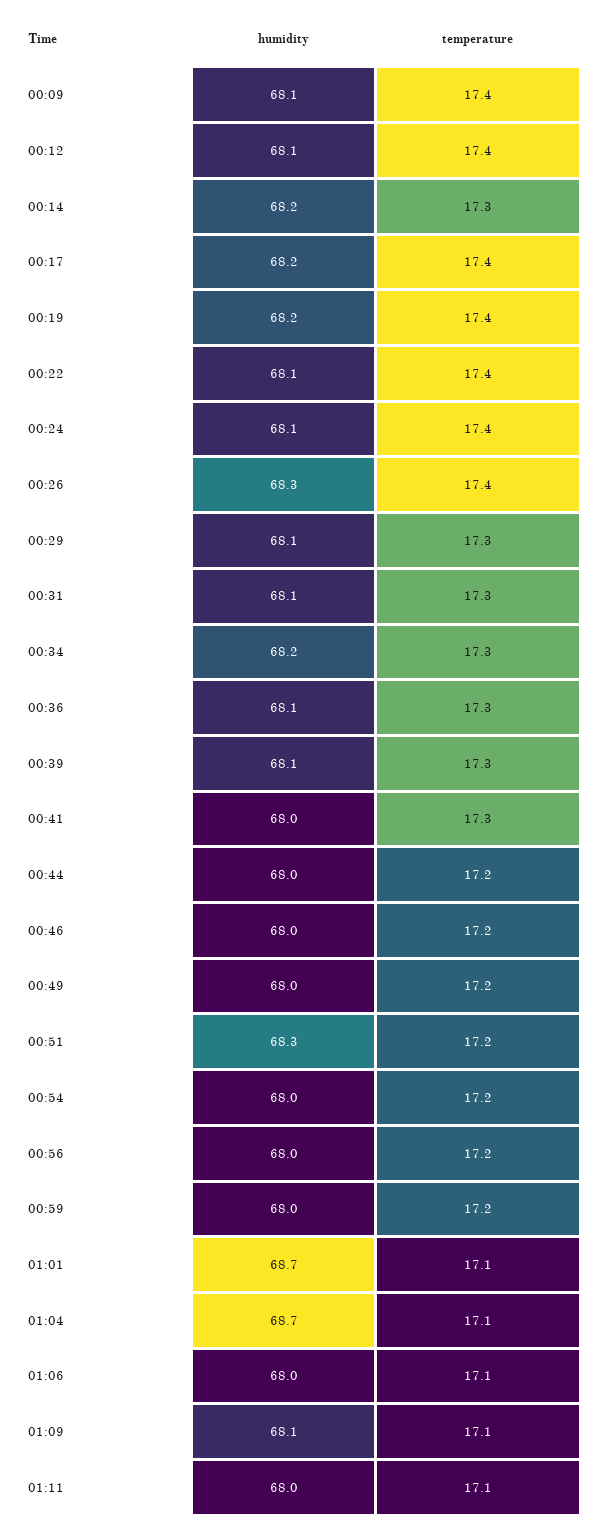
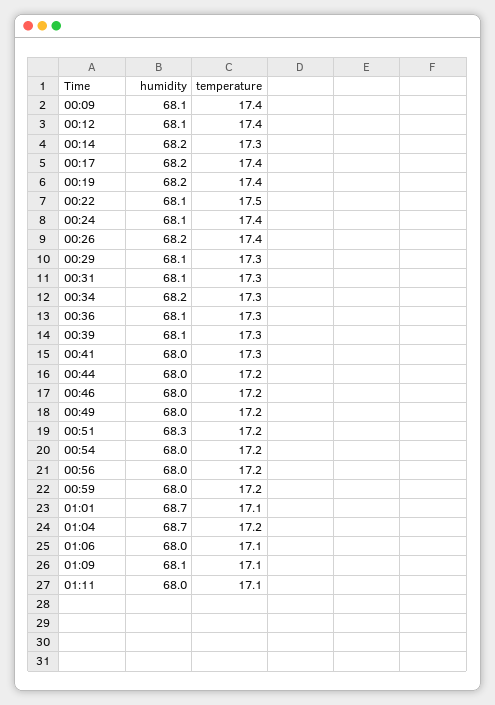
  {
    "humidity": {
      "00:09": 68.1,
      "00:12": 68.1,
      "00:14": 68.2,
      "00:17": 68.2,
      "00:19": 68.2,
      "00:22": 68.1,
      "00:24": 68.1,
-     "00:26": 68.3,
+     "00:26": 68.2,
      "00:29": 68.1,
      "00:31": 68.1,
      "00:34": 68.2,
      "00:36": 68.1,
      "00:39": 68.1,
      "00:41": 68,
      "00:44": 68,
      "00:46": 68,
      "00:49": 68,
      "00:51": 68.3,
      "00:54": 68,
      "00:56": 68,
      "00:59": 68,
      "01:01": 68.7,
      "01:04": 68.7,
      "01:06": 68,
      "01:09": 68.1,
      "01:11": 68
    },
    "temperature": {
      "00:09": 17.4,
      "00:12": 17.4,
      "00:14": 17.3,
      "00:17": 17.4,
      "00:19": 17.4,
-     "00:22": 17.4,
+     "00:22": 17.5,
      "00:24": 17.4,
      "00:26": 17.4,
      "00:29": 17.3,
      "00:31": 17.3,
      "00:34": 17.3,
      "00:36": 17.3,
      "00:39": 17.3,
      "00:41": 17.3,
      "00:44": 17.2,
      "00:46": 17.2,
      "00:49": 17.2,
      "00:51": 17.2,
      "00:54": 17.2,
      "00:56": 17.2,
      "00:59": 17.2,
      "01:01": 17.1,
-     "01:04": 17.1,
+     "01:04": 17.2,
      "01:06": 17.1,
      "01:09": 17.1,
      "01:11": 17.1
    }
  }

